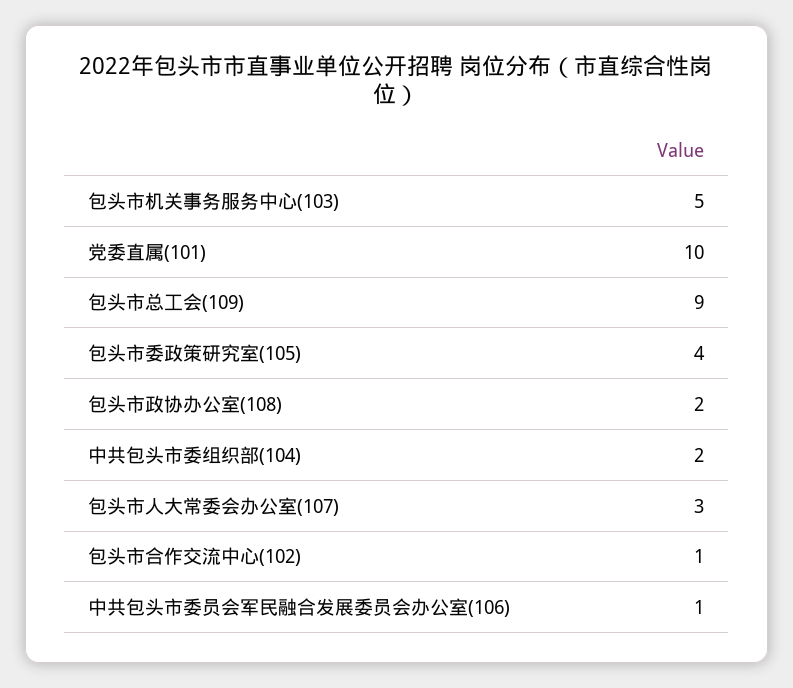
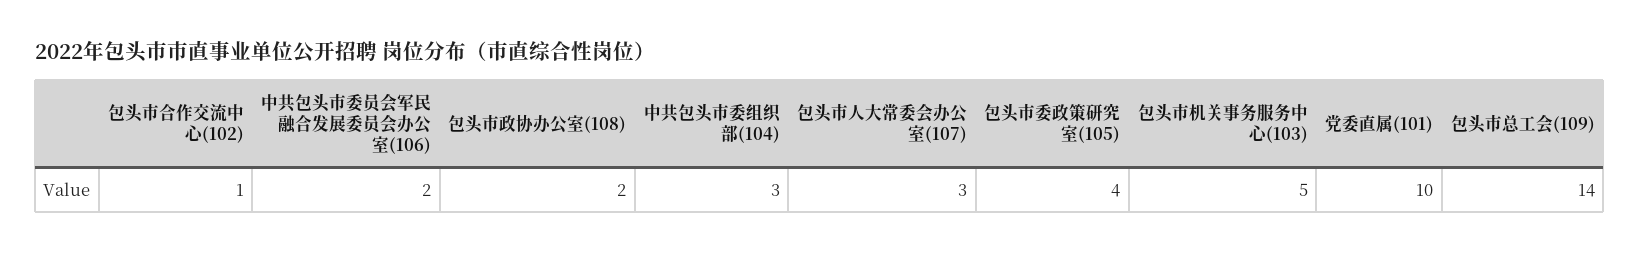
  {
    "包头市机关事务服务中心(103)": 5,
    "党委直属(101)": 10,
-   "包头市总工会(109)": 9,
+   "包头市总工会(109)": 14,
    "包头市委政策研究室(105)": 4,
    "包头市政协办公室(108)": 2,
-   "中共包头市委组织部(104)": 2,
+   "中共包头市委组织部(104)": 3,
    "包头市人大常委会办公室(107)": 3,
    "包头市合作交流中心(102)": 1,
-   "中共包头市委员会军民融合发展委员会办公室(106)": 1
+   "中共包头市委员会军民融合发展委员会办公室(106)": 2
  }

